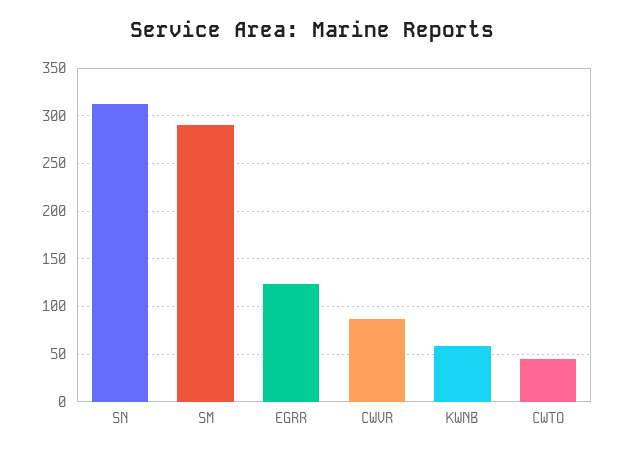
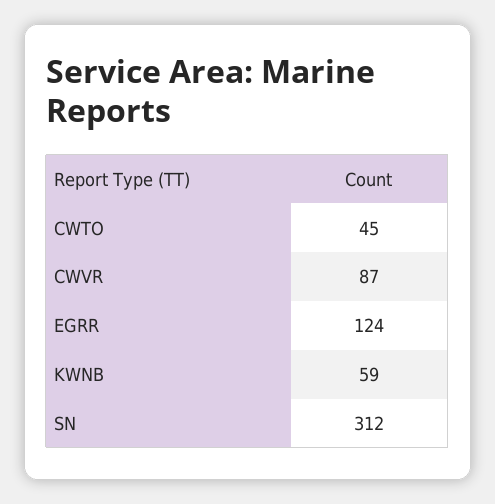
  {
    "SN": 312,
-   "SM": 290,
    "EGRR": 124,
    "CWVR": 87,
    "KWNB": 59,
    "CWTO": 45
  }

